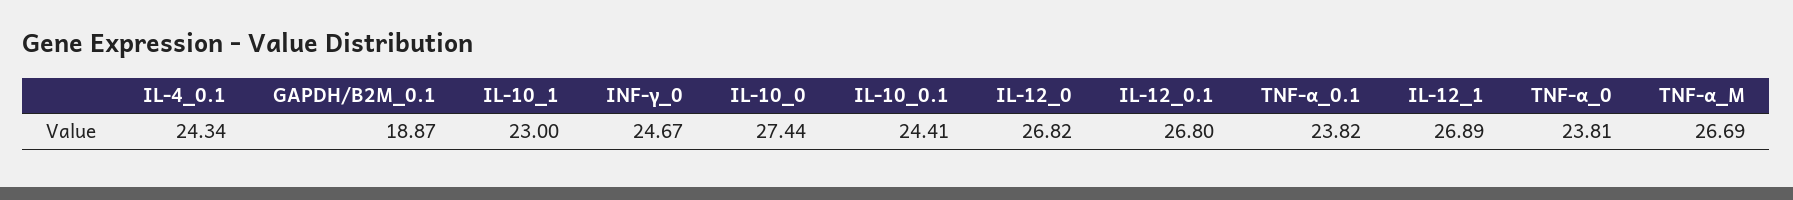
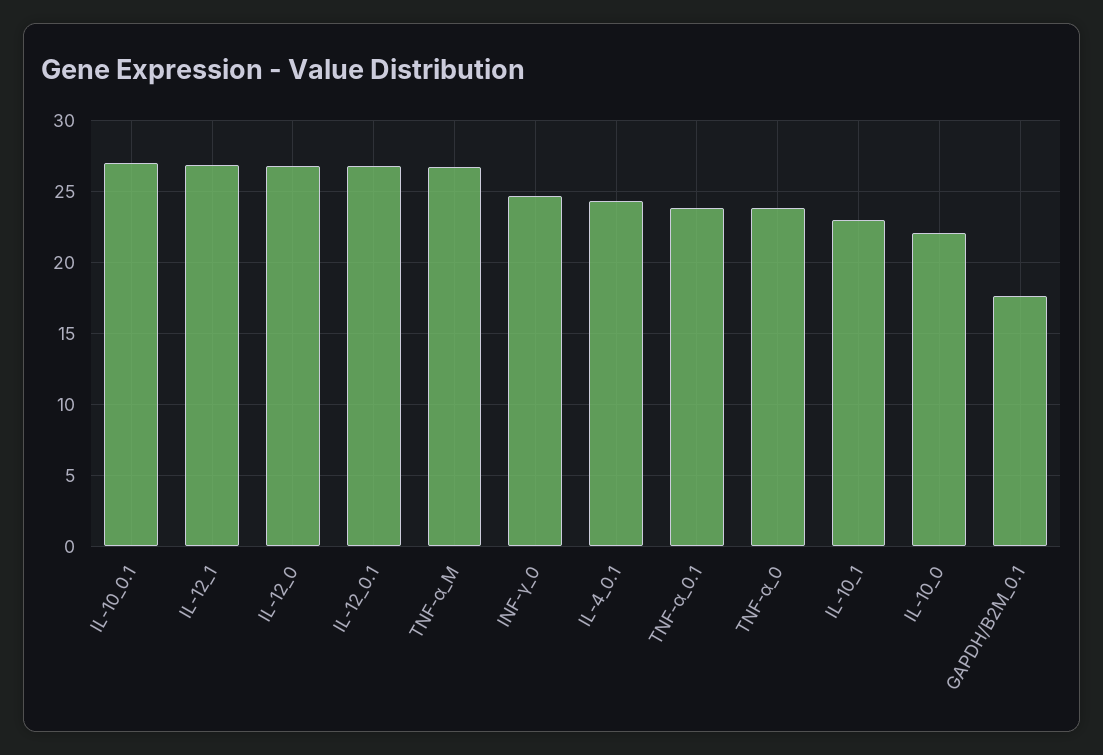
  {
    "IL-4_0.1": 24.34,
-   "GAPDH/B2M_0.1": 18.87,
+   "GAPDH/B2M_0.1": 17.5,
    "IL-10_1": 23,
    "INF-γ_0": 24.67,
-   "IL-10_0": 27.44,
+   "IL-10_0": 22,
-   "IL-10_0.1": 24.41,
+   "IL-10_0.1": 27,
    "IL-12_0": 26.82,
    "IL-12_0.1": 26.8,
    "TNF-α_0.1": 23.82,
    "IL-12_1": 26.89,
    "TNF-α_0": 23.81,
    "TNF-α_M": 26.69
  }

